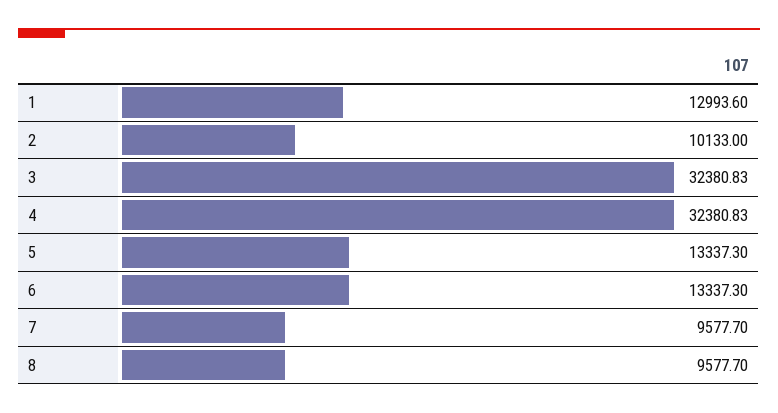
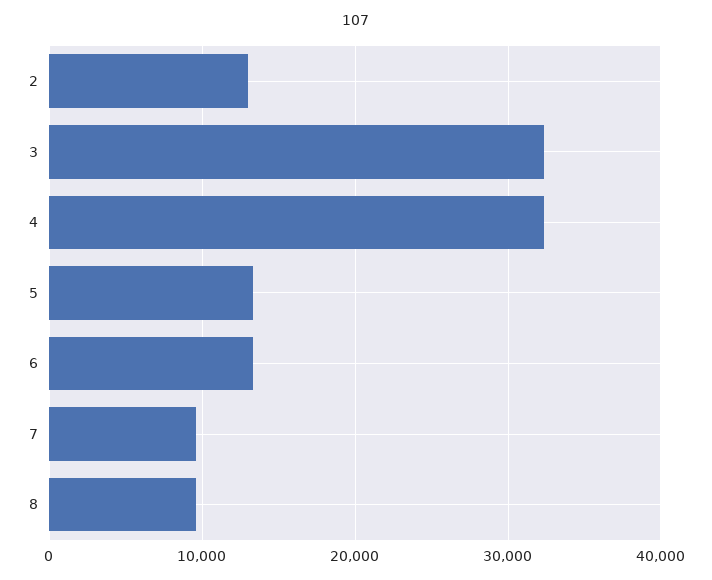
  {
-   "1": 12993.6,
-   "2": 10133,
+   "2": 13000,
    "3": 32380.83,
    "4": 32380.83,
    "5": 13337.3,
    "6": 13337.3,
    "7": 9577.7,
    "8": 9577.7
  }

